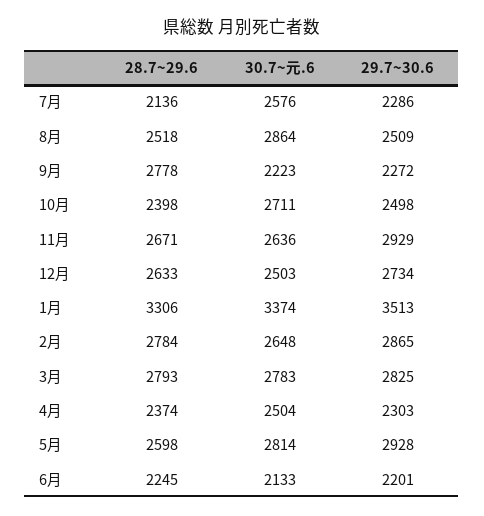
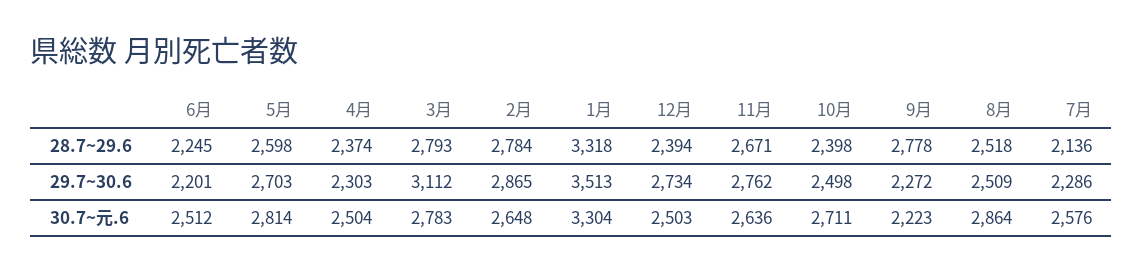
  {
    "28.7~29.6": {
      "7月": 2136,
      "8月": 2518,
      "9月": 2778,
      "10月": 2398,
      "11月": 2671,
-     "12月": 2633,
+     "12月": 2394,
-     "1月": 3306,
+     "1月": 3318,
      "2月": 2784,
      "3月": 2793,
      "4月": 2374,
      "5月": 2598,
      "6月": 2245
    },
    "30.7~元.6": {
      "7月": 2576,
      "8月": 2864,
      "9月": 2223,
      "10月": 2711,
      "11月": 2636,
      "12月": 2503,
-     "1月": 3374,
+     "1月": 3304,
      "2月": 2648,
      "3月": 2783,
      "4月": 2504,
      "5月": 2814,
-     "6月": 2133
+     "6月": 2512
    },
    "29.7~30.6": {
      "7月": 2286,
      "8月": 2509,
      "9月": 2272,
      "10月": 2498,
-     "11月": 2929,
+     "11月": 2762,
      "12月": 2734,
      "1月": 3513,
      "2月": 2865,
-     "3月": 2825,
+     "3月": 3112,
      "4月": 2303,
-     "5月": 2928,
+     "5月": 2703,
      "6月": 2201
    }
  }

